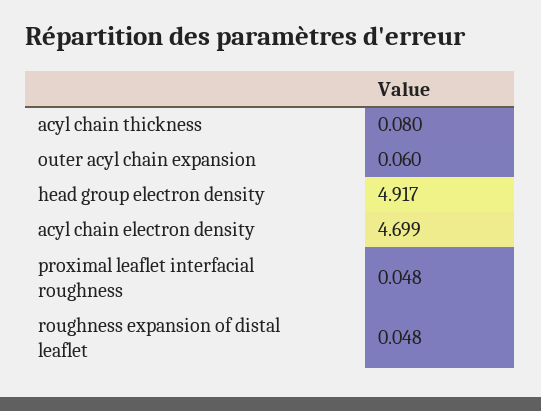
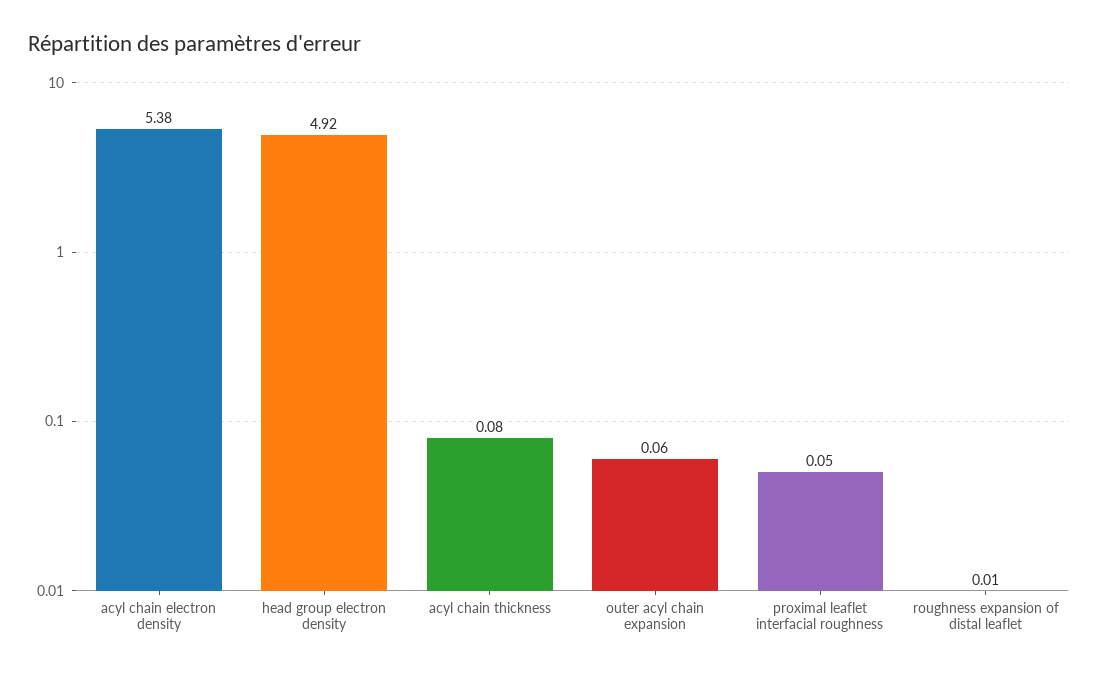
  {
    "acyl chain thickness": 0.08,
    "outer acyl chain expansion": 0.06,
    "head group electron density": 4.917,
-   "acyl chain electron density": 4.699,
+   "acyl chain electron density": 5.38,
    "proximal leaflet interfacial roughness": 0.048,
-   "roughness expansion of distal leaflet": 0.048
+   "roughness expansion of distal leaflet": 0.01
  }

